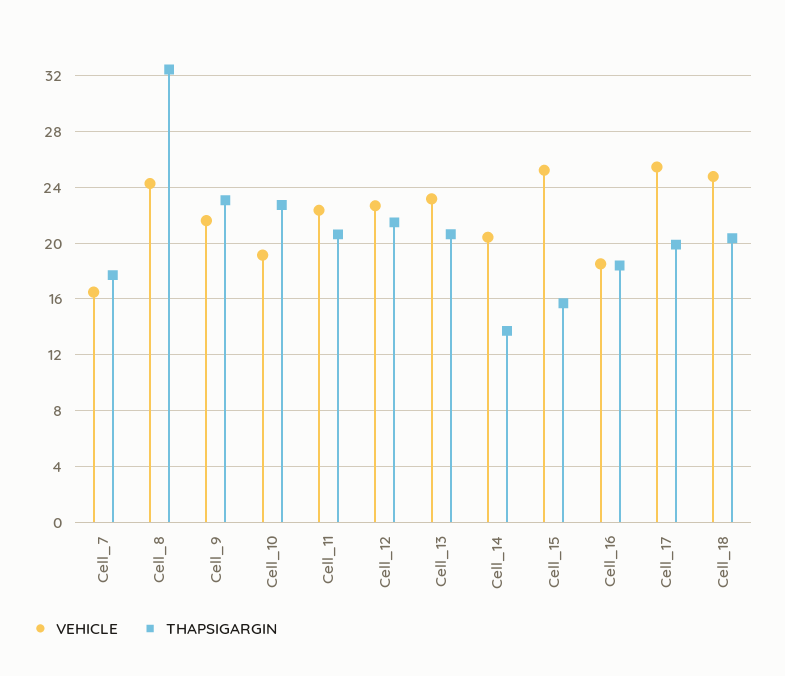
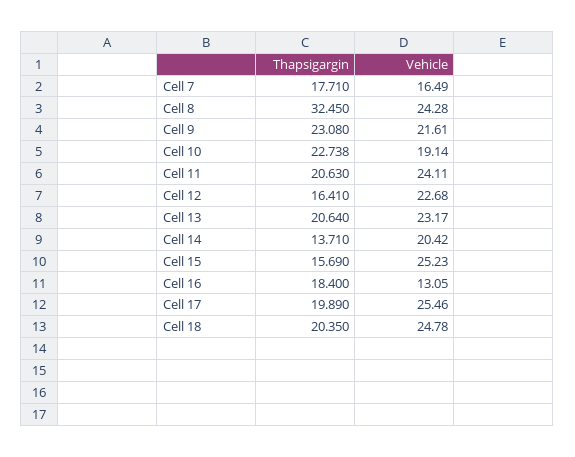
  {
    "VEHICLE": {
      "Cell_7": 16.49,
      "Cell_8": 24.28,
      "Cell_9": 21.61,
      "Cell_10": 19.14,
-     "Cell_11": 22.5,
+     "Cell_11": 24.11,
      "Cell_12": 22.68,
      "Cell_13": 23.17,
      "Cell_14": 20.42,
      "Cell_15": 25.23,
-     "Cell_16": 18.5,
+     "Cell_16": 13.05,
      "Cell_17": 25.46,
      "Cell_18": 24.78
    },
    "THAPSIGARGIN": {
      "Cell_7": 17.71,
      "Cell_8": 32.45,
      "Cell_9": 23.08,
      "Cell_10": 22.738,
      "Cell_11": 20.63,
-     "Cell_12": 21.5,
+     "Cell_12": 16.41,
      "Cell_13": 20.64,
      "Cell_14": 13.71,
      "Cell_15": 15.69,
      "Cell_16": 18.4,
      "Cell_17": 19.89,
      "Cell_18": 20.35
    }
  }

